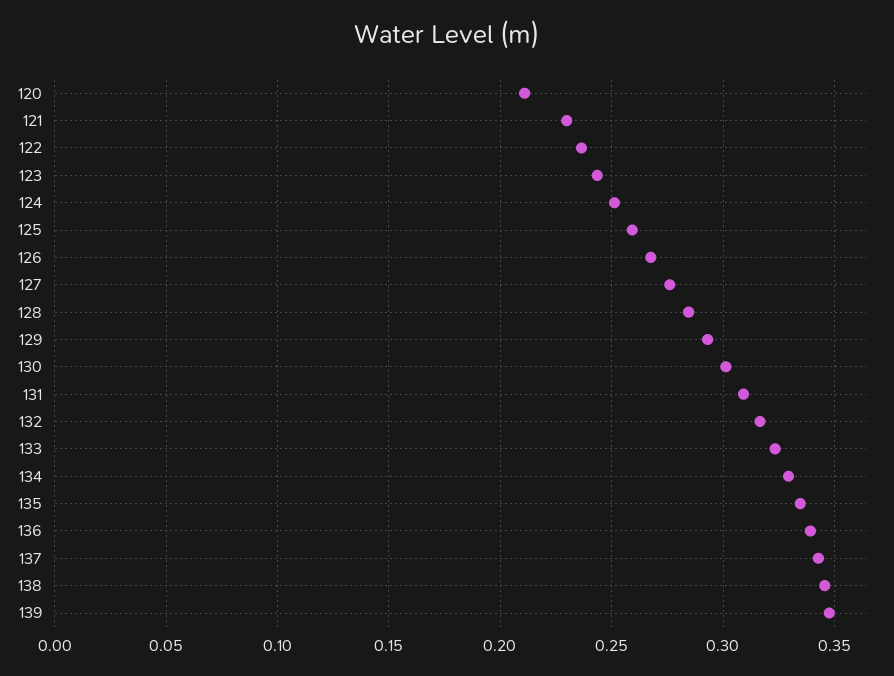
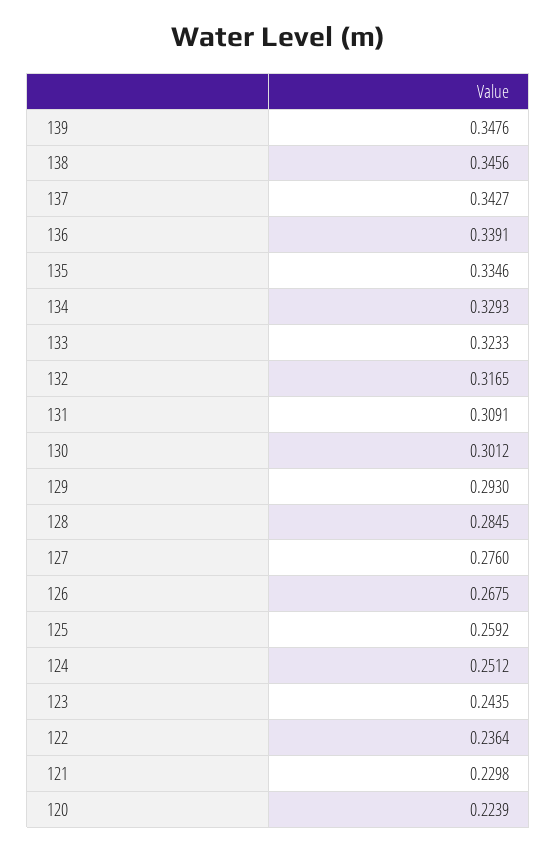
  {
-   "120": 0.21,
+   "120": 0.2239,
    "121": 0.2298,
    "122": 0.2364,
    "123": 0.2435,
    "124": 0.2512,
    "125": 0.2592,
    "126": 0.2675,
    "127": 0.276,
    "128": 0.2845,
    "129": 0.293,
    "130": 0.3012,
    "131": 0.3091,
    "132": 0.3165,
    "133": 0.3233,
    "134": 0.3293,
    "135": 0.3346,
    "136": 0.3391,
    "137": 0.3427,
    "138": 0.3456,
    "139": 0.3476
  }

